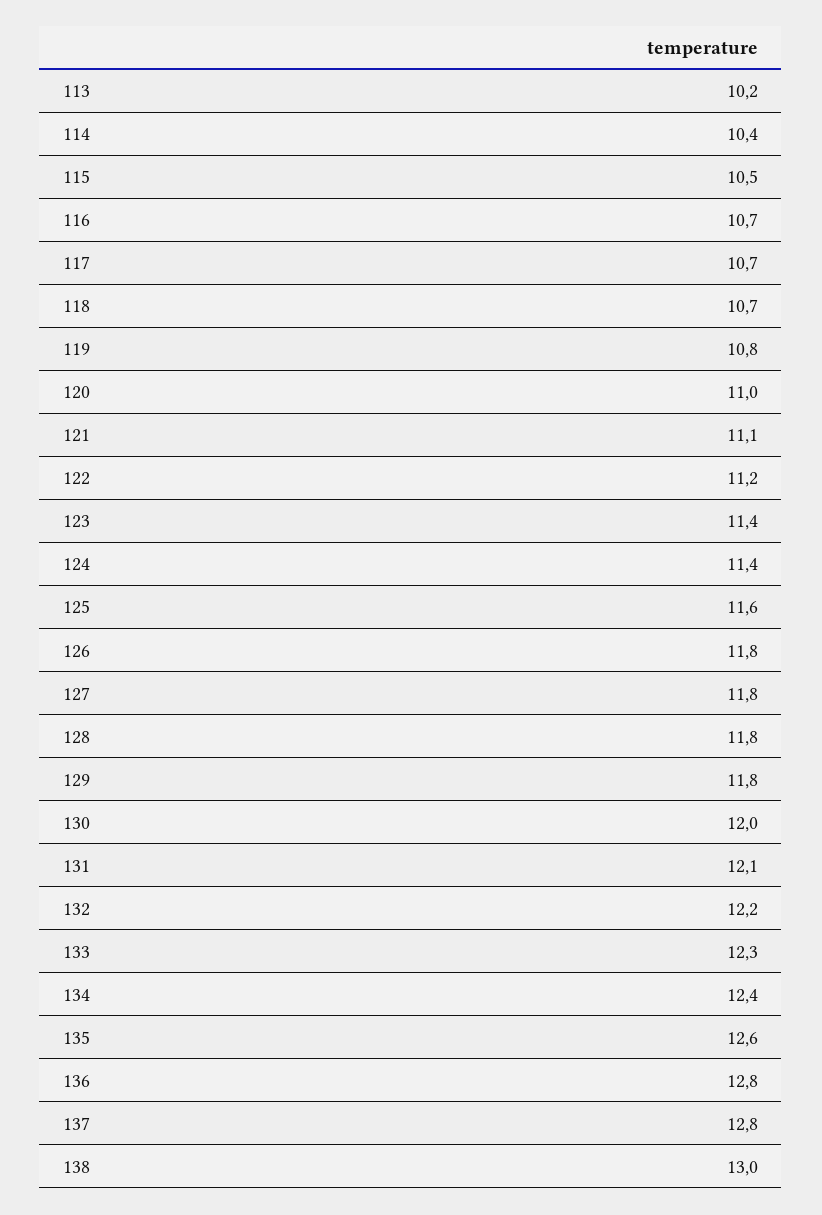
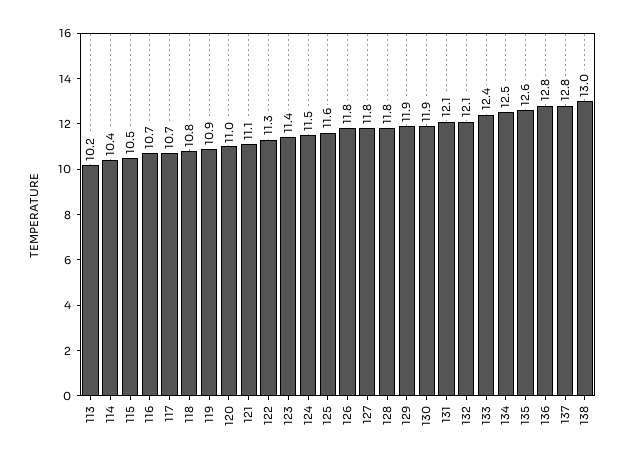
  {
    "113": 10.2,
    "114": 10.4,
    "115": 10.5,
    "116": 10.7,
    "117": 10.7,
-   "118": 10.7,
+   "118": 10.8,
-   "119": 10.8,
+   "119": 10.9,
    "120": 11,
    "121": 11.1,
-   "122": 11.2,
+   "122": 11.3,
    "123": 11.4,
-   "124": 11.4,
+   "124": 11.5,
    "125": 11.6,
    "126": 11.8,
    "127": 11.8,
    "128": 11.8,
-   "129": 11.8,
+   "129": 11.9,
-   "130": 12,
+   "130": 11.9,
    "131": 12.1,
-   "132": 12.2,
+   "132": 12.1,
-   "133": 12.3,
+   "133": 12.4,
-   "134": 12.4,
+   "134": 12.5,
    "135": 12.6,
    "136": 12.8,
    "137": 12.8,
    "138": 13
  }

